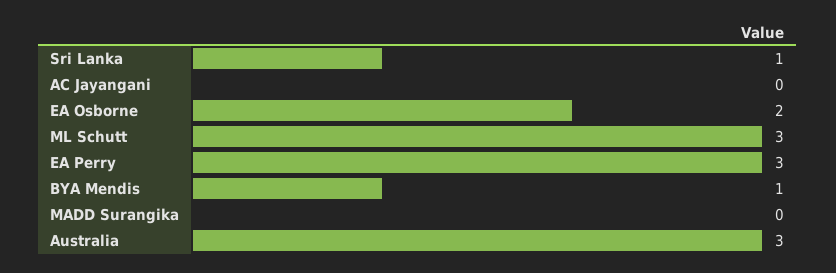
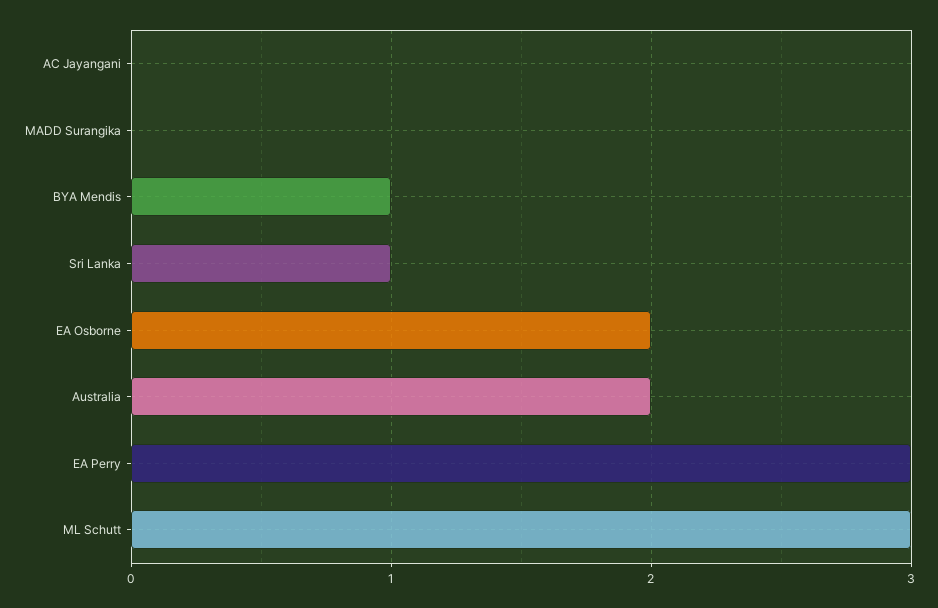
  {
    "Sri Lanka": 1,
    "AC Jayangani": 0,
    "EA Osborne": 2,
    "ML Schutt": 3,
    "EA Perry": 3,
    "BYA Mendis": 1,
    "MADD Surangika": 0,
-   "Australia": 3
+   "Australia": 2
  }

